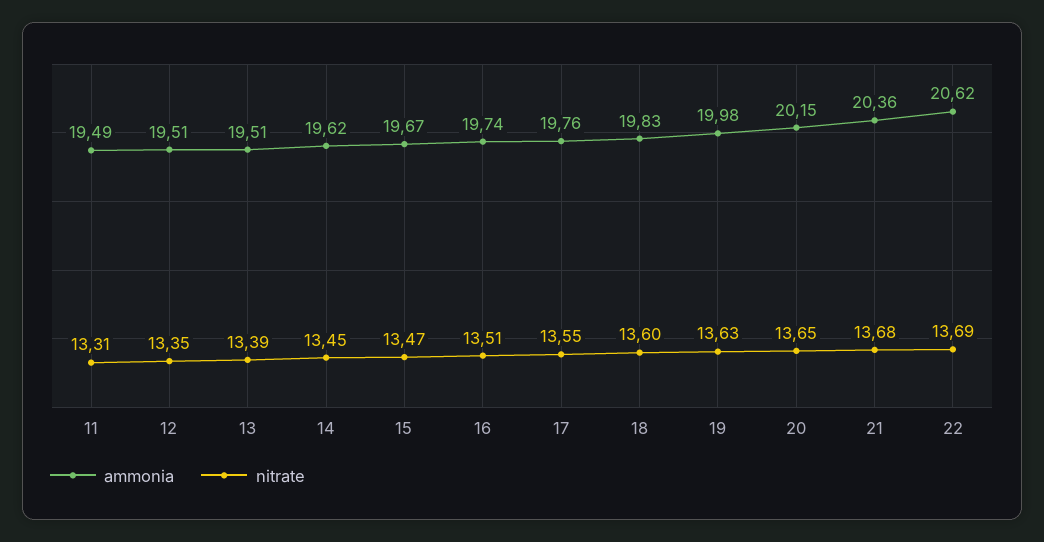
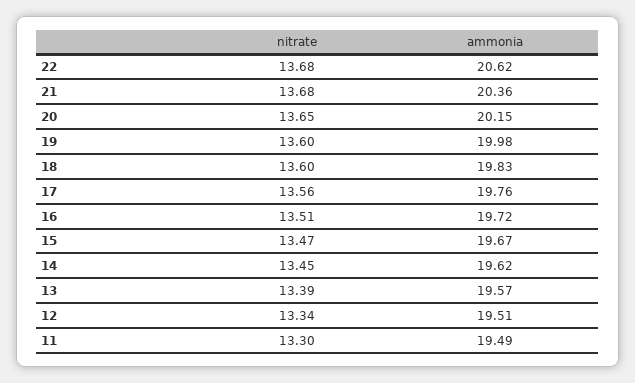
  {
    "ammonia": {
      "11": 19.49,
      "12": 19.51,
-     "13": 19.51,
+     "13": 19.57,
      "14": 19.62,
      "15": 19.67,
-     "16": 19.74,
+     "16": 19.72,
      "17": 19.76,
      "18": 19.83,
      "19": 19.98,
      "20": 20.15,
      "21": 20.36,
      "22": 20.62
    },
    "nitrate": {
-     "11": 13.31,
+     "11": 13.3,
-     "12": 13.35,
+     "12": 13.34,
      "13": 13.39,
      "14": 13.45,
      "15": 13.47,
      "16": 13.51,
-     "17": 13.55,
+     "17": 13.56,
      "18": 13.6,
-     "19": 13.63,
+     "19": 13.6,
      "20": 13.65,
      "21": 13.68,
-     "22": 13.69
+     "22": 13.68
    }
  }

